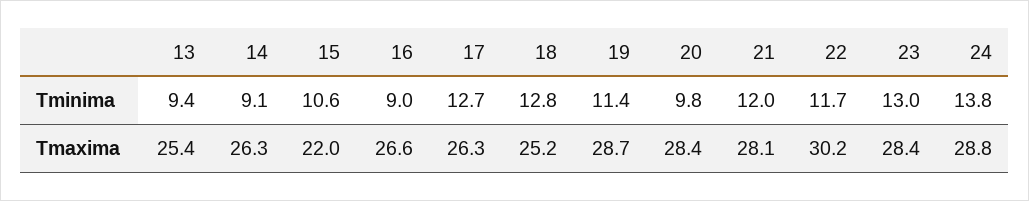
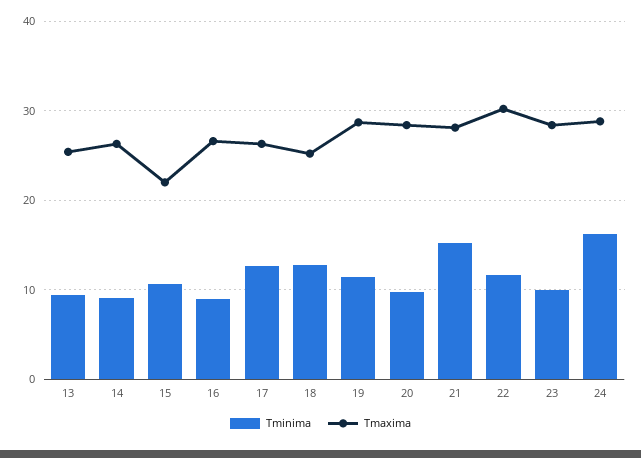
  {
    "Tminima": {
      "13": 9.4,
      "14": 9.1,
      "15": 10.6,
      "16": 9,
      "17": 12.7,
      "18": 12.8,
      "19": 11.4,
      "20": 9.8,
-     "21": 12,
+     "21": 15,
      "22": 11.7,
-     "23": 13,
+     "23": 10,
-     "24": 13.8
+     "24": 16
    },
    "Tmaxima": {
      "13": 25.4,
      "14": 26.3,
      "15": 22,
      "16": 26.6,
      "17": 26.3,
      "18": 25.2,
      "19": 28.7,
      "20": 28.4,
      "21": 28.1,
      "22": 30.2,
      "23": 28.4,
      "24": 28.8
    }
  }

